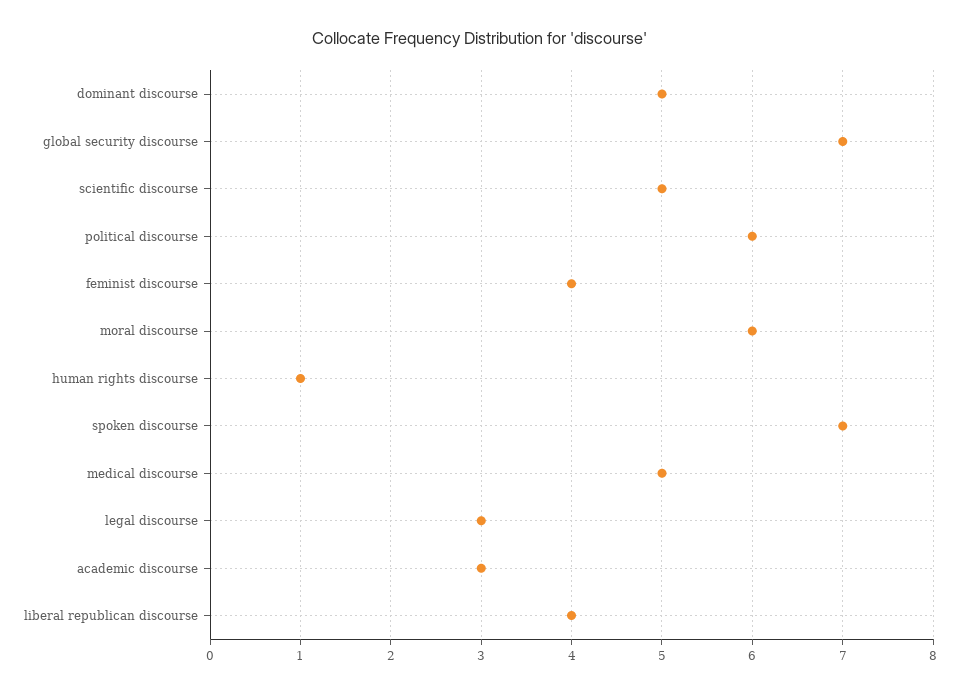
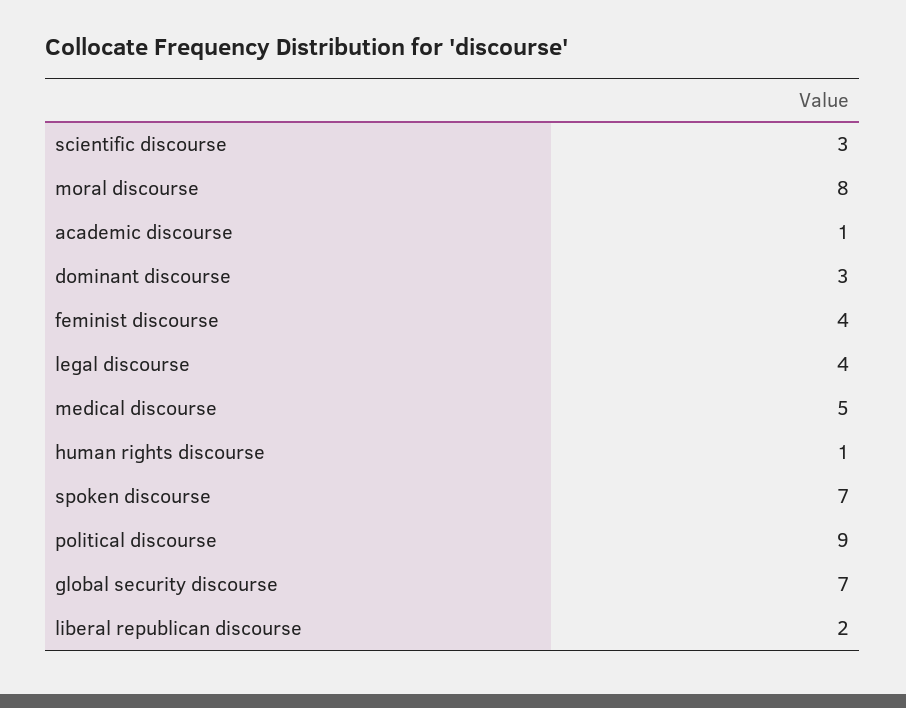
  {
-   "dominant discourse": 5,
+   "dominant discourse": 3,
    "global security discourse": 7,
-   "scientific discourse": 5,
+   "scientific discourse": 3,
-   "political discourse": 6,
+   "political discourse": 9,
    "feminist discourse": 4,
-   "moral discourse": 6,
+   "moral discourse": 8,
    "human rights discourse": 1,
    "spoken discourse": 7,
    "medical discourse": 5,
-   "legal discourse": 3,
+   "legal discourse": 4,
-   "academic discourse": 3,
+   "academic discourse": 1,
-   "liberal republican discourse": 4
+   "liberal republican discourse": 2
  }

